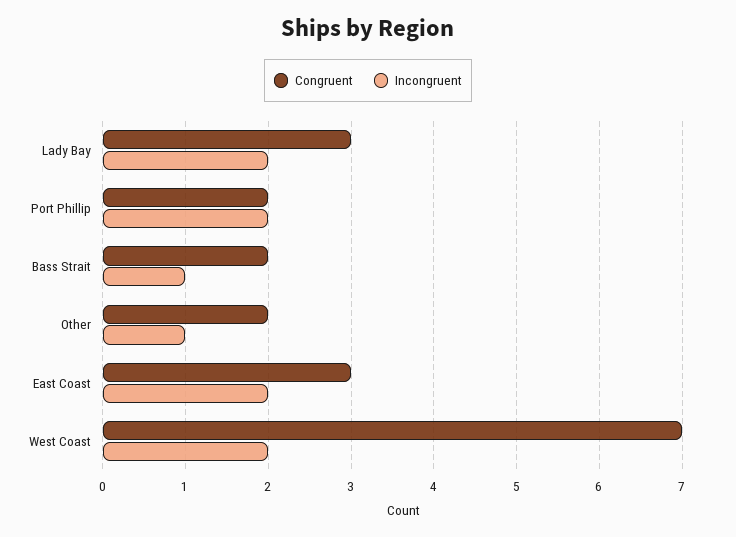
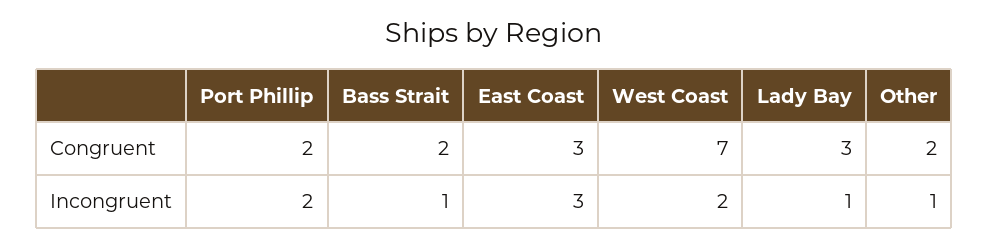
  {
    "Congruent": {
      "Lady Bay": 3,
      "Port Phillip": 2,
      "Bass Strait": 2,
      "Other": 2,
      "East Coast": 3,
      "West Coast": 7
    },
    "Incongruent": {
-     "Lady Bay": 2,
+     "Lady Bay": 1,
      "Port Phillip": 2,
      "Bass Strait": 1,
      "Other": 1,
-     "East Coast": 2,
+     "East Coast": 3,
      "West Coast": 2
    }
  }

